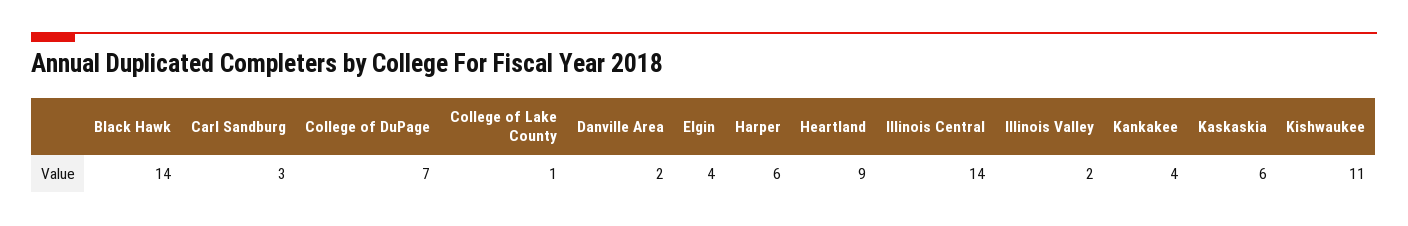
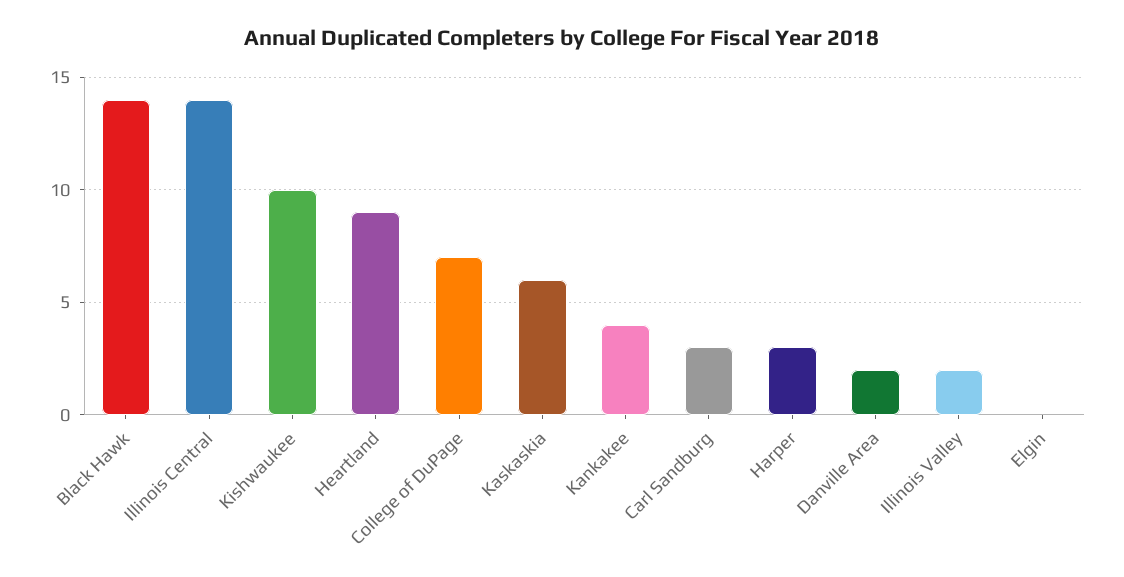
  {
    "Black Hawk": 14,
    "Carl Sandburg": 3,
    "College of DuPage": 7,
-   "College of Lake County": 1,
    "Danville Area": 2,
-   "Elgin": 4,
+   "Elgin": 0,
-   "Harper": 6,
+   "Harper": 3,
    "Heartland": 9,
    "Illinois Central": 14,
    "Illinois Valley": 2,
    "Kankakee": 4,
    "Kaskaskia": 6,
-   "Kishwaukee": 11
+   "Kishwaukee": 10
  }

